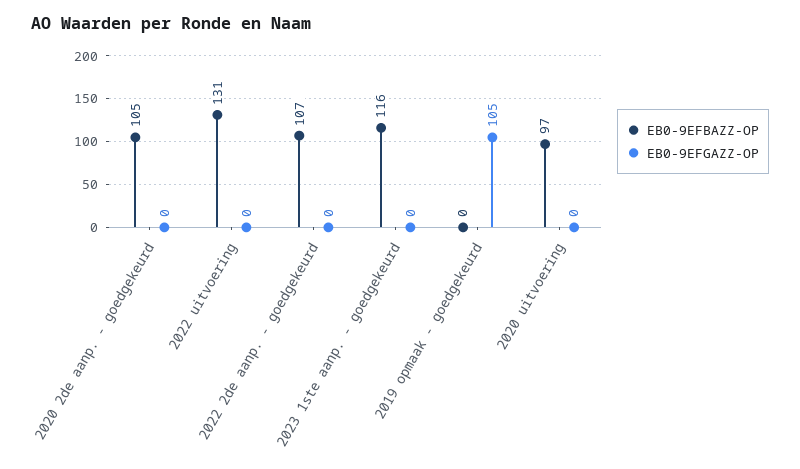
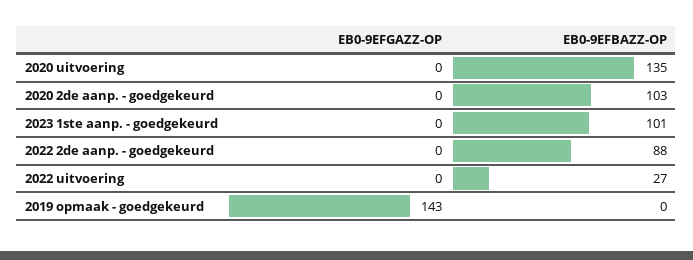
  {
    "EB0-9EFBAZZ-OP": {
-     "2020 2de aanp. - goedgekeurd": 105,
+     "2020 2de aanp. - goedgekeurd": 103,
-     "2022 uitvoering": 131,
+     "2022 uitvoering": 27,
-     "2022 2de aanp. - goedgekeurd": 107,
+     "2022 2de aanp. - goedgekeurd": 88,
-     "2023 1ste aanp. - goedgekeurd": 116,
+     "2023 1ste aanp. - goedgekeurd": 101,
      "2019 opmaak - goedgekeurd": 0,
-     "2020 uitvoering": 97
+     "2020 uitvoering": 135
    },
    "EB0-9EFGAZZ-OP": {
      "2020 2de aanp. - goedgekeurd": 0,
      "2022 uitvoering": 0,
      "2022 2de aanp. - goedgekeurd": 0,
      "2023 1ste aanp. - goedgekeurd": 0,
-     "2019 opmaak - goedgekeurd": 105,
+     "2019 opmaak - goedgekeurd": 143,
      "2020 uitvoering": 0
    }
  }

